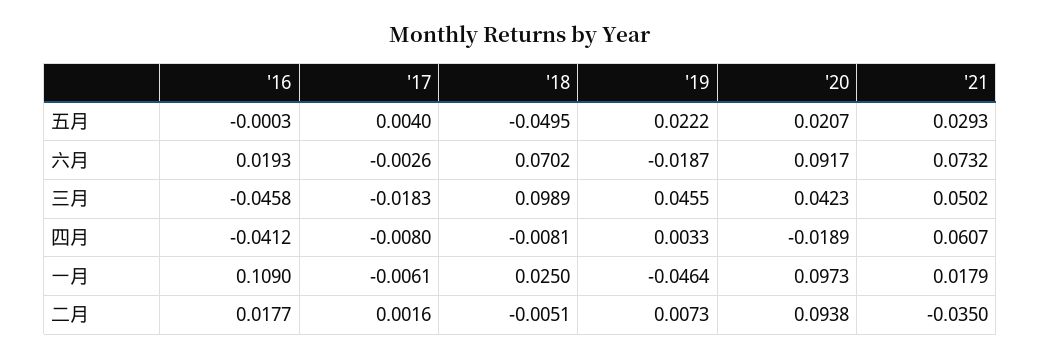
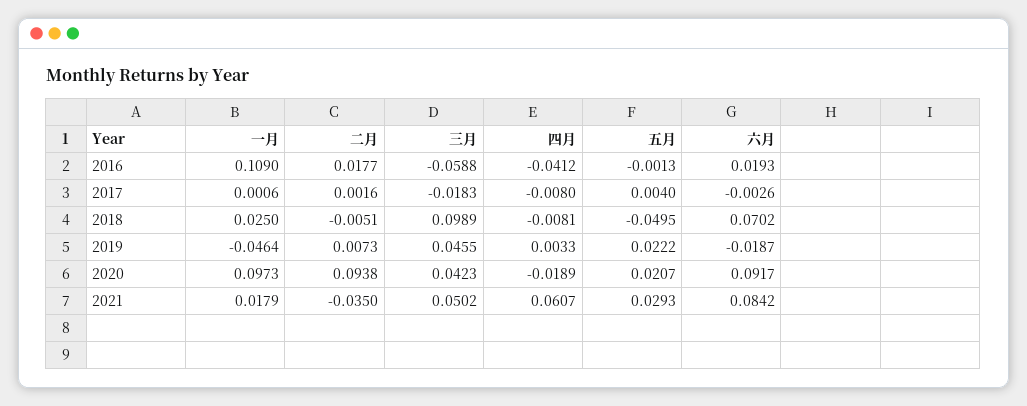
  {
    "'16": {
-     "五月": -0.0003,
+     "五月": -0.0013,
      "六月": 0.0193,
-     "三月": -0.0458,
+     "三月": -0.0588,
      "四月": -0.0412,
      "一月": 0.109,
      "二月": 0.0177
    },
    "'17": {
      "五月": 0.004,
      "六月": -0.0026,
      "三月": -0.0183,
      "四月": -0.008,
-     "一月": -0.0061,
+     "一月": 0.0006,
      "二月": 0.0016
    },
    "'18": {
      "五月": -0.0495,
      "六月": 0.0702,
      "三月": 0.0989,
      "四月": -0.0081,
      "一月": 0.025,
      "二月": -0.0051
    },
    "'19": {
      "五月": 0.0222,
      "六月": -0.0187,
      "三月": 0.0455,
      "四月": 0.0033,
      "一月": -0.0464,
      "二月": 0.0073
    },
    "'20": {
      "五月": 0.0207,
      "六月": 0.0917,
      "三月": 0.0423,
      "四月": -0.0189,
      "一月": 0.0973,
      "二月": 0.0938
    },
    "'21": {
      "五月": 0.0293,
-     "六月": 0.0732,
+     "六月": 0.0842,
      "三月": 0.0502,
      "四月": 0.0607,
      "一月": 0.0179,
      "二月": -0.035
    }
  }

